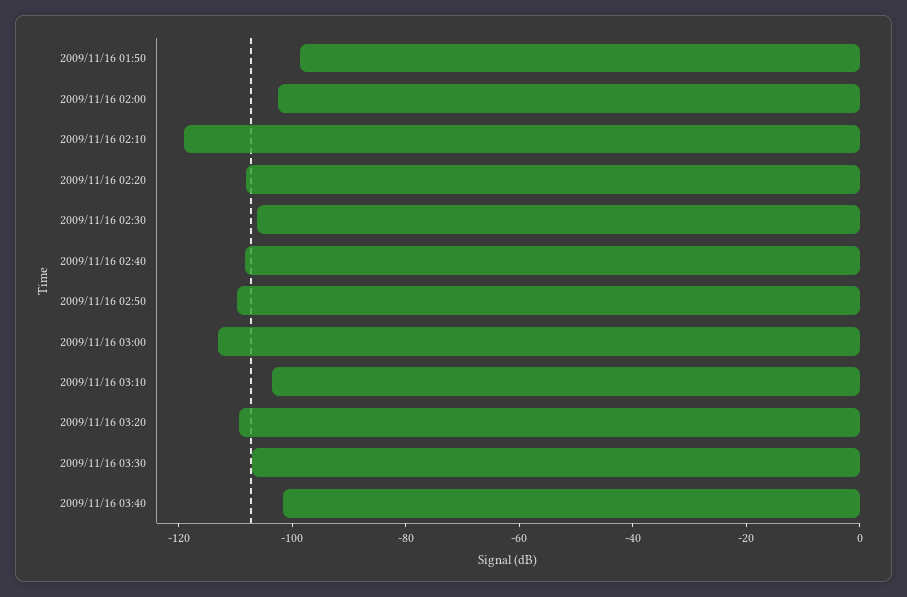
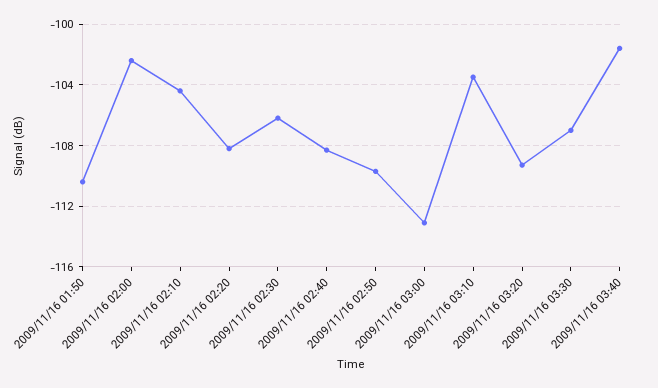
  {
-   "2009/11/16 01:50": -100,
+   "2009/11/16 01:50": -110.5,
    "2009/11/16 02:00": -102.5,
-   "2009/11/16 02:10": -120,
+   "2009/11/16 02:10": -104.5,
    "2009/11/16 02:20": -108,
    "2009/11/16 02:30": -106,
    "2009/11/16 02:40": -108.5,
    "2009/11/16 02:50": -109.5,
    "2009/11/16 03:00": -113,
    "2009/11/16 03:10": -103.5,
    "2009/11/16 03:20": -109.5,
    "2009/11/16 03:30": -107,
    "2009/11/16 03:40": -101.5
  }

